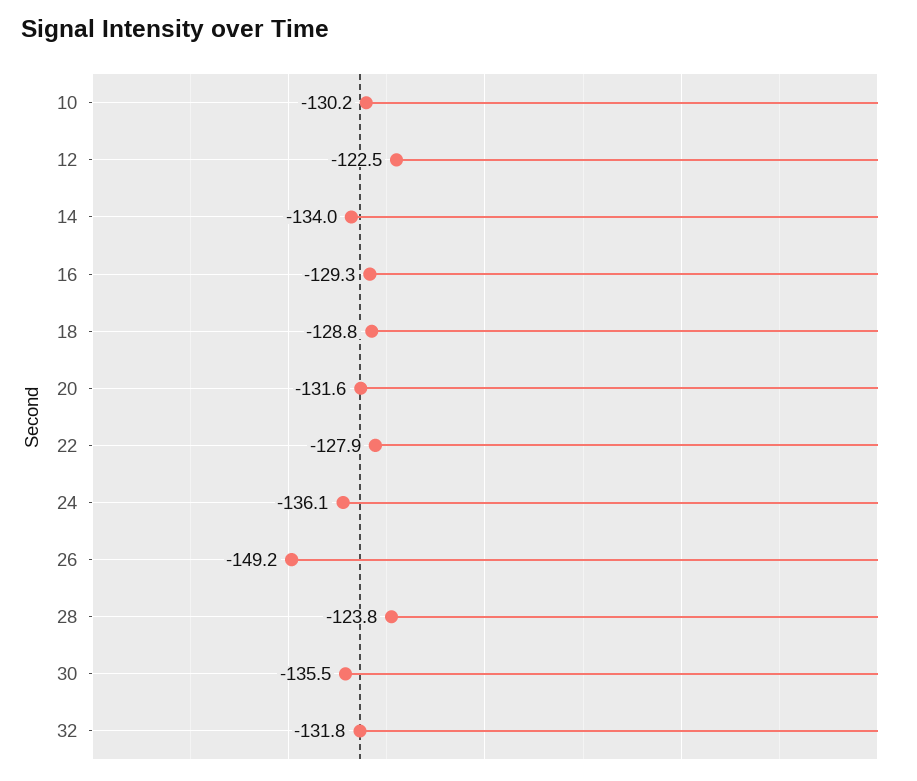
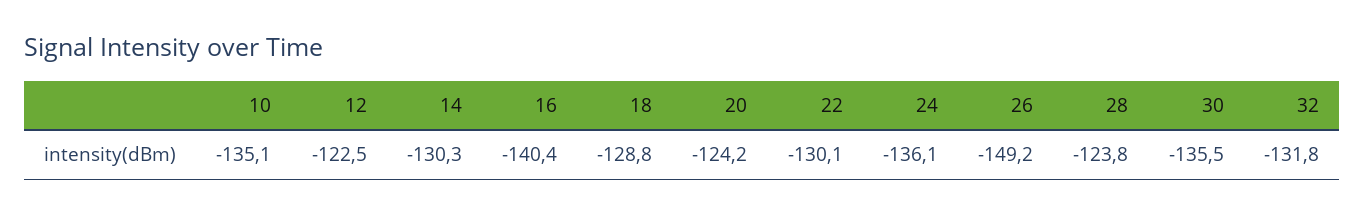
  {
-   "10": -130.2,
+   "10": -135.1,
    "12": -122.5,
-   "14": -134,
+   "14": -130.3,
-   "16": -129.3,
+   "16": -140.4,
    "18": -128.8,
-   "20": -131.6,
+   "20": -124.2,
-   "22": -127.9,
+   "22": -130.1,
    "24": -136.1,
    "26": -149.2,
    "28": -123.8,
    "30": -135.5,
    "32": -131.8
  }

